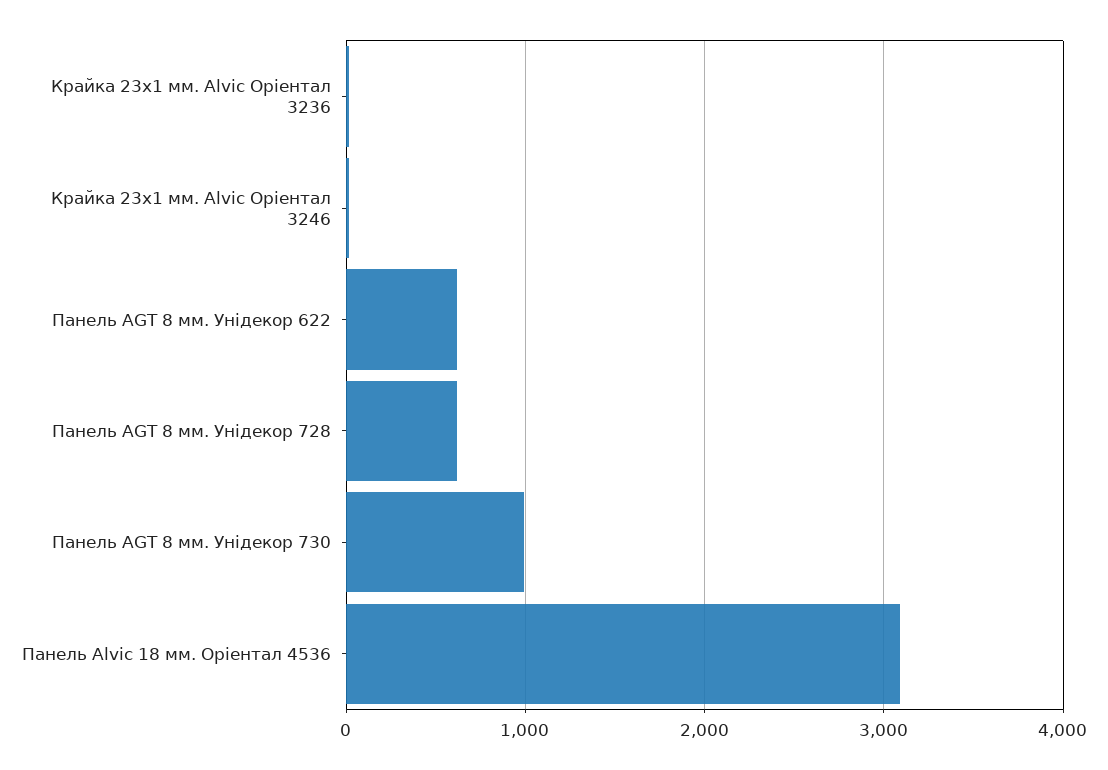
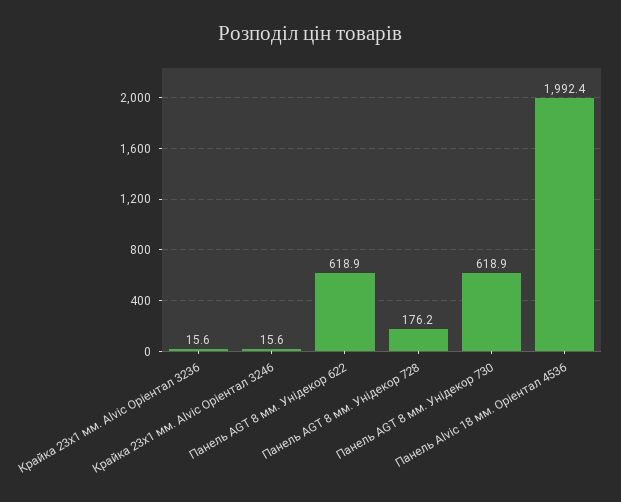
  {
    "Крайка 23x1 мм. Alvic Oріентал 3236": 15.6,
    "Крайка 23x1 мм. Alvic Oріентал 3246": 15.6,
    "Панель AGT 8 мм. Унідекор 622": 618.9,
-   "Панель AGT 8 мм. Унідекор 728": 600,
+   "Панель AGT 8 мм. Унідекор 728": 176.2,
-   "Панель AGT 8 мм. Унідекор 730": 1000,
+   "Панель AGT 8 мм. Унідекор 730": 618.9,
-   "Панель Alvic 18 мм. Oріентал 4536": 3100
+   "Панель Alvic 18 мм. Oріентал 4536": 1992.4
  }

